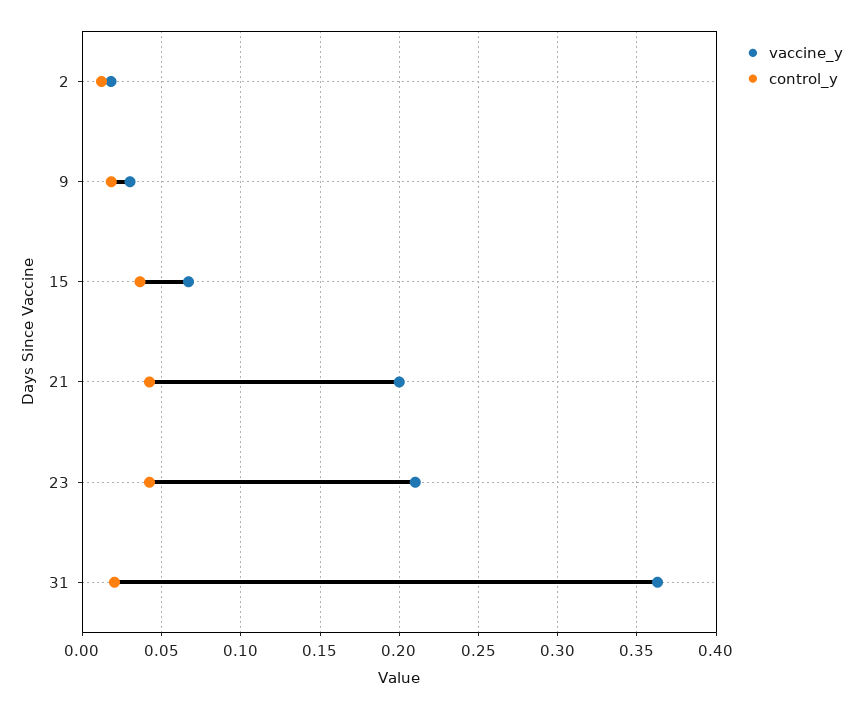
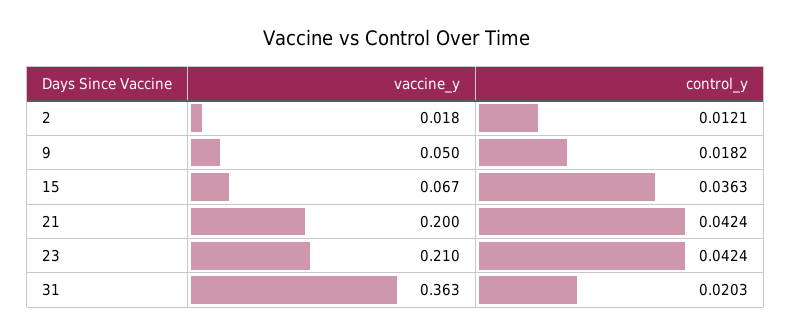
  {
    "vaccine_y": {
      "2": 0.018,
-     "9": 0.03,
+     "9": 0.05,
      "15": 0.067,
      "21": 0.2,
      "23": 0.21,
      "31": 0.363
    },
    "control_y": {
      "2": 0.0121,
      "9": 0.0182,
      "15": 0.0363,
      "21": 0.0424,
      "23": 0.0424,
      "31": 0.0203
    }
  }

